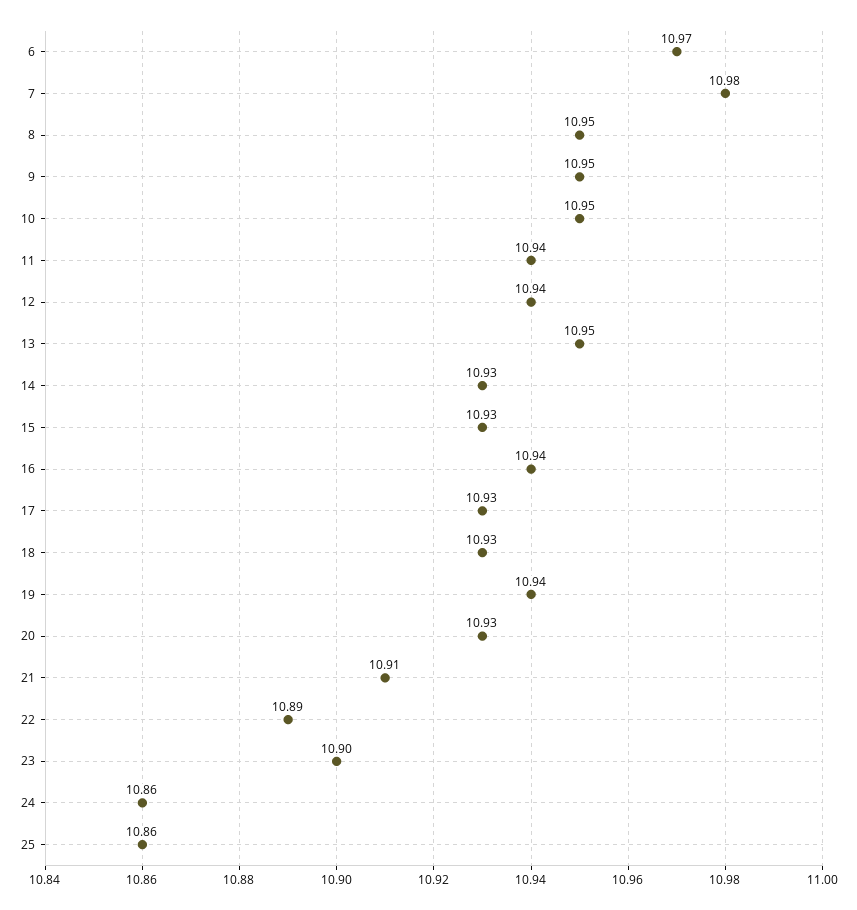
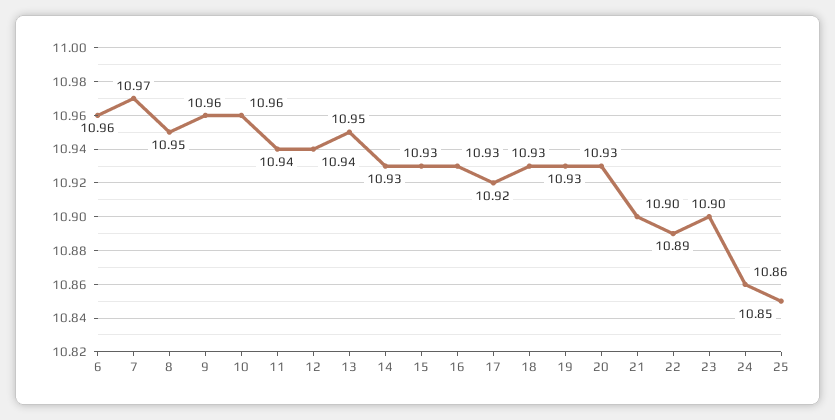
  {
-   "6": 10.97,
+   "6": 10.96,
-   "7": 10.98,
+   "7": 10.97,
    "8": 10.95,
-   "9": 10.95,
+   "9": 10.96,
-   "10": 10.95,
+   "10": 10.96,
    "11": 10.94,
    "12": 10.94,
    "13": 10.95,
    "14": 10.93,
    "15": 10.93,
-   "16": 10.94,
+   "16": 10.93,
-   "17": 10.93,
+   "17": 10.92,
    "18": 10.93,
-   "19": 10.94,
+   "19": 10.93,
    "20": 10.93,
-   "21": 10.91,
+   "21": 10.9,
    "22": 10.89,
    "23": 10.9,
    "24": 10.86,
-   "25": 10.86
+   "25": 10.85
  }

